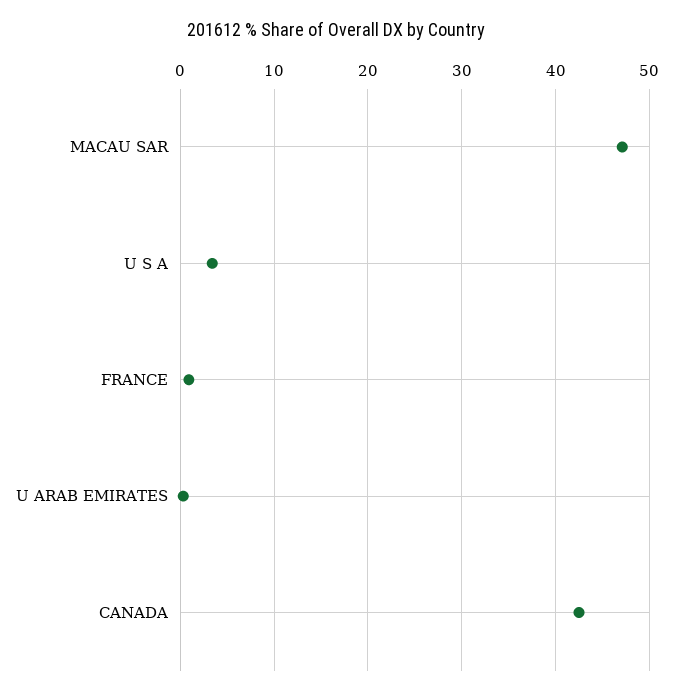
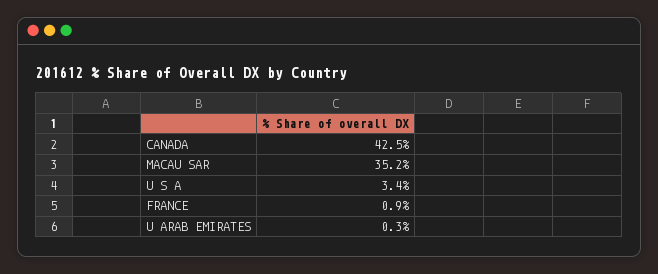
  {
-   "MACAU SAR": 47,
+   "MACAU SAR": 35.2,
    "U S A": 3.4,
    "FRANCE": 0.9,
    "U ARAB EMIRATES": 0.3,
    "CANADA": 42.5
  }

